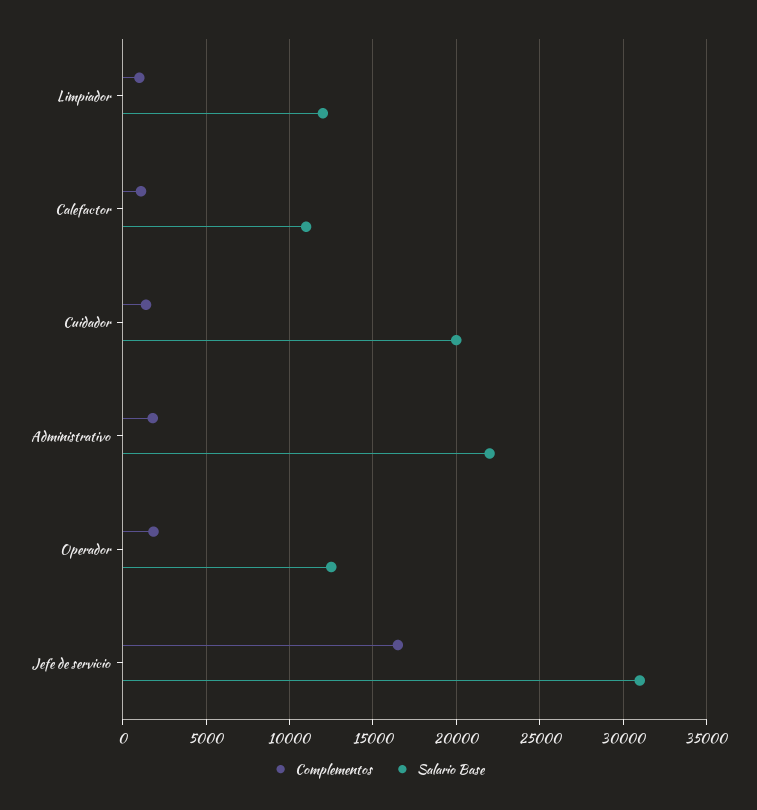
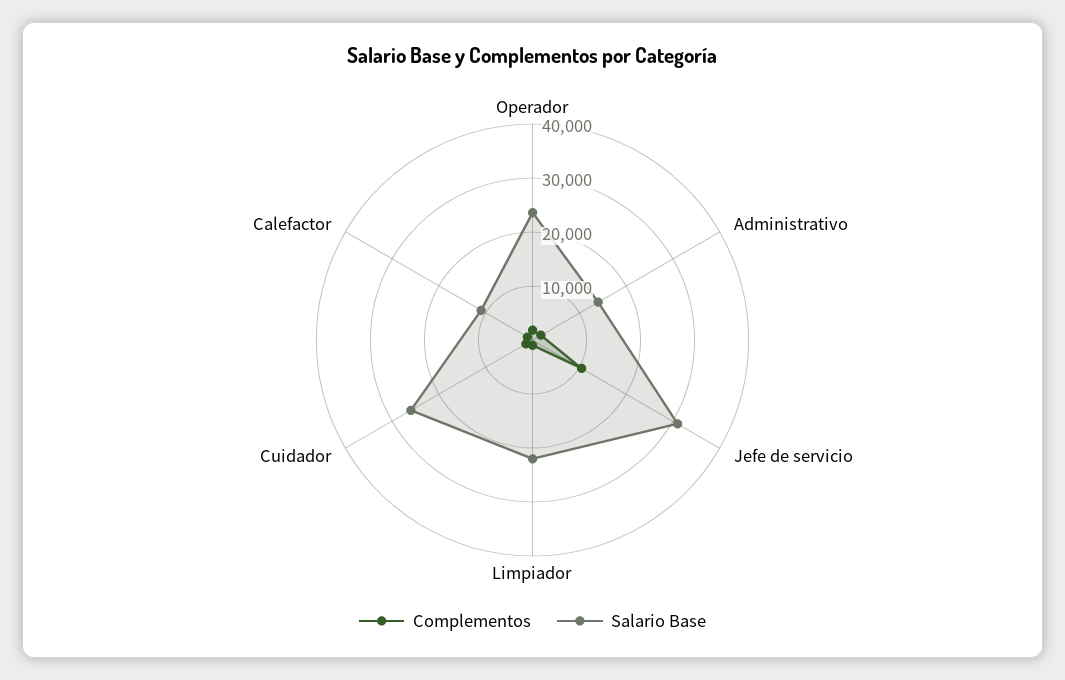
  {
    "Complementos": {
      "Limpiador": 1000,
      "Calefactor": 1000,
      "Cuidador": 1500,
      "Administrativo": 2000,
      "Operador": 2000,
-     "Jefe de servicio": 16500
+     "Jefe de servicio": 10000
    },
    "Salario Base": {
-     "Limpiador": 12000,
+     "Limpiador": 22000,
      "Calefactor": 11000,
-     "Cuidador": 20000,
+     "Cuidador": 26000,
-     "Administrativo": 22000,
+     "Administrativo": 14000,
-     "Operador": 12500,
+     "Operador": 24000,
      "Jefe de servicio": 31000
    }
  }

